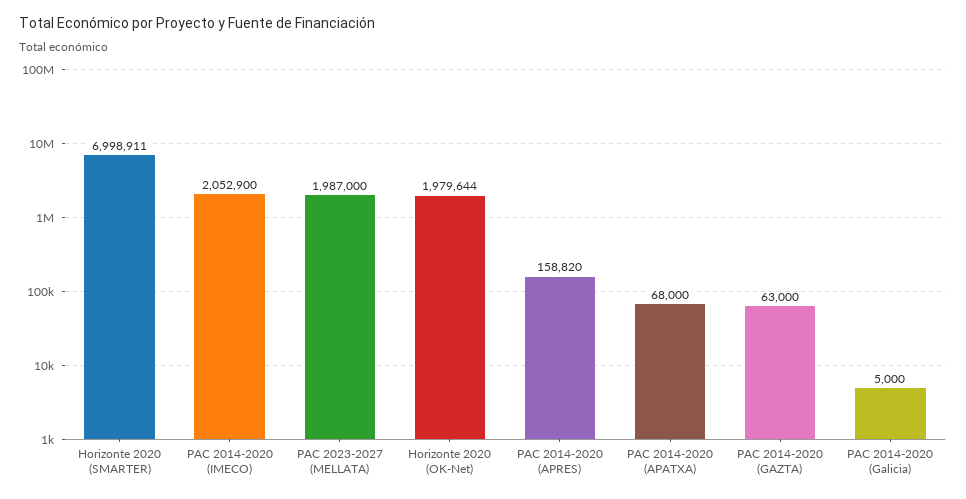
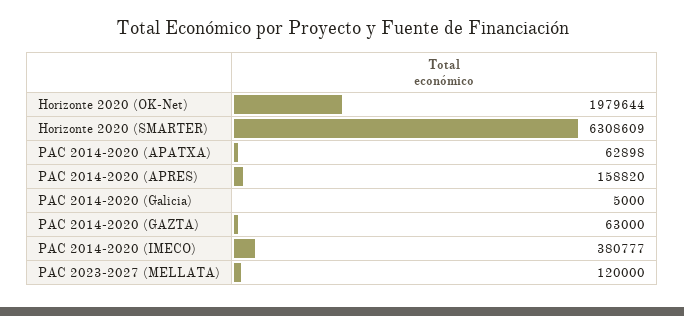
  {
-   "Horizonte 2020 (SMARTER)": 6998911,
+   "Horizonte 2020 (SMARTER)": 6308609,
-   "PAC 2014-2020 (IMECO)": 2052900,
+   "PAC 2014-2020 (IMECO)": 380777,
-   "PAC 2023-2027 (MELLATA)": 1987000,
+   "PAC 2023-2027 (MELLATA)": 120000,
    "Horizonte 2020 (OK-Net)": 1979644,
    "PAC 2014-2020 (APRES)": 158820,
-   "PAC 2014-2020 (APATXA)": 68000,
+   "PAC 2014-2020 (APATXA)": 62898,
    "PAC 2014-2020 (GAZTA)": 63000,
    "PAC 2014-2020 (Galicia)": 5000
  }

